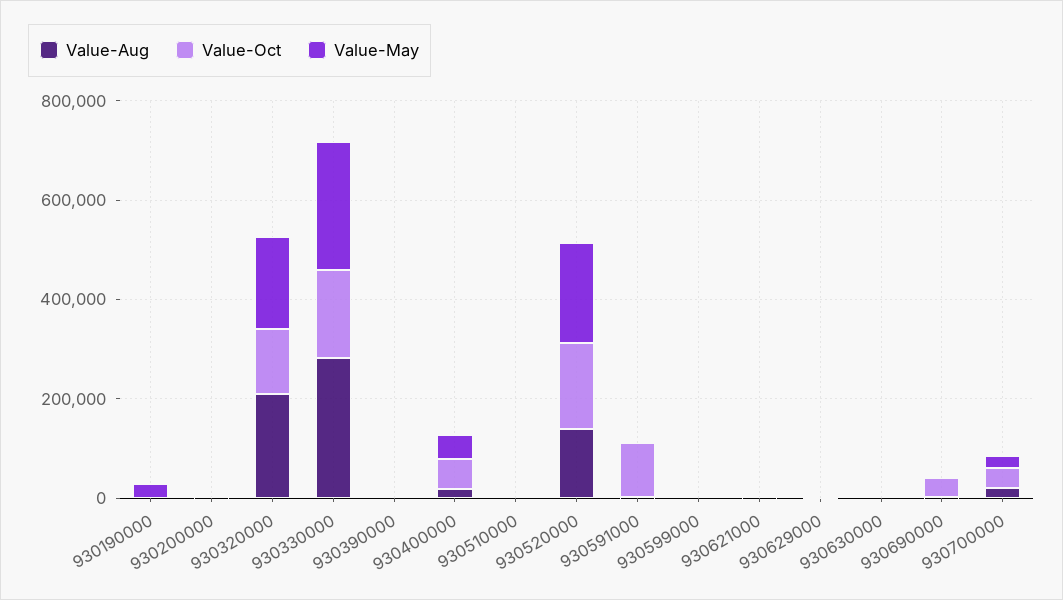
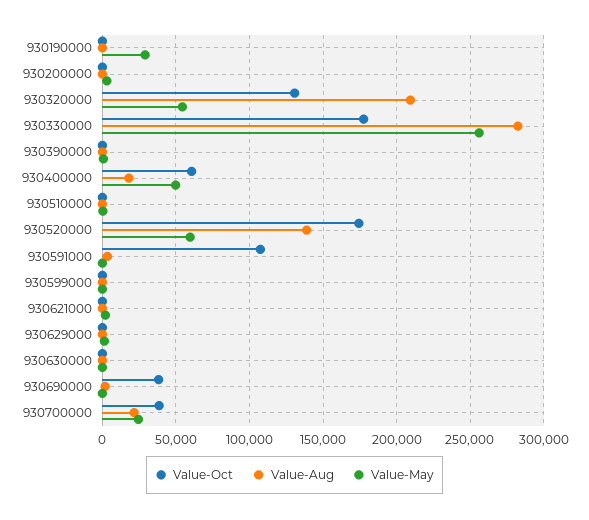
  {
    "Value-Aug": {
      "930190000": 0,
      "930200000": 0,
      "930320000": 210000,
      "930330000": 280000,
      "930390000": 0,
      "930400000": 20000,
      "930510000": 0,
      "930520000": 140000,
      "930591000": 5000,
      "930599000": 0,
      "930621000": 0,
      "930629000": 0,
      "930630000": 0,
      "930690000": 0,
      "930700000": 20000
    },
    "Value-Oct": {
      "930190000": 0,
      "930200000": 0,
      "930320000": 130000,
      "930330000": 180000,
      "930390000": 0,
      "930400000": 60000,
      "930510000": 0,
      "930520000": 175000,
      "930591000": 105000,
      "930599000": 0,
      "930621000": 0,
      "930629000": 0,
      "930630000": 0,
      "930690000": 40000,
      "930700000": 40000
    },
    "Value-May": {
      "930190000": 30000,
      "930200000": 5000,
-     "930320000": 200000,
+     "930320000": 55000,
      "930330000": 255000,
      "930390000": 0,
      "930400000": 50000,
      "930510000": 0,
-     "930520000": 200000,
+     "930520000": 60000,
      "930591000": 0,
      "930599000": 0,
      "930621000": 0,
      "930629000": 0,
      "930630000": 0,
      "930690000": 0,
      "930700000": 25000
    }
  }

